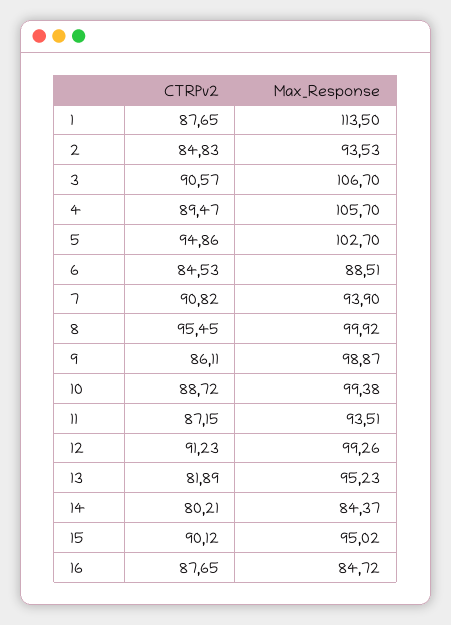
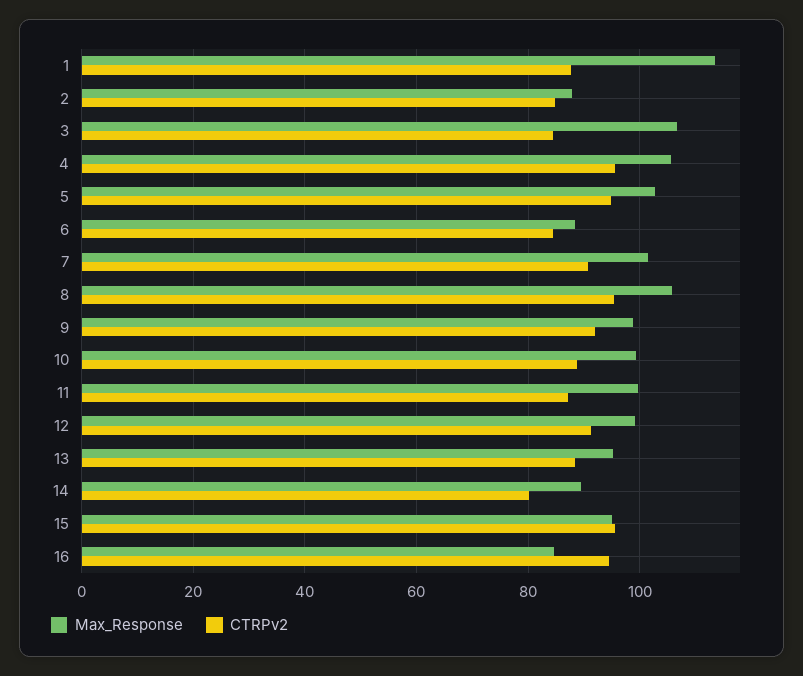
  {
    "CTRPv2": {
      "1": 87.65,
      "2": 84.83,
-     "3": 90.57,
+     "3": 84,
-     "4": 89.47,
+     "4": 96,
      "5": 94.86,
      "6": 84.53,
      "7": 90.82,
      "8": 95.45,
-     "9": 86.11,
+     "9": 92,
      "10": 88.72,
      "11": 87.15,
      "12": 91.23,
-     "13": 81.89,
+     "13": 88,
      "14": 80.21,
-     "15": 90.12,
+     "15": 96,
-     "16": 87.65
+     "16": 94
    },
    "Max_Response": {
      "1": 113.5,
-     "2": 93.53,
+     "2": 88,
      "3": 106.7,
      "4": 105.7,
      "5": 102.7,
      "6": 88.51,
-     "7": 93.9,
+     "7": 102,
-     "8": 99.92,
+     "8": 106,
      "9": 98.87,
      "10": 99.38,
-     "11": 93.51,
+     "11": 100,
      "12": 99.26,
      "13": 95.23,
-     "14": 84.37,
+     "14": 90,
      "15": 95.02,
      "16": 84.72
    }
  }

